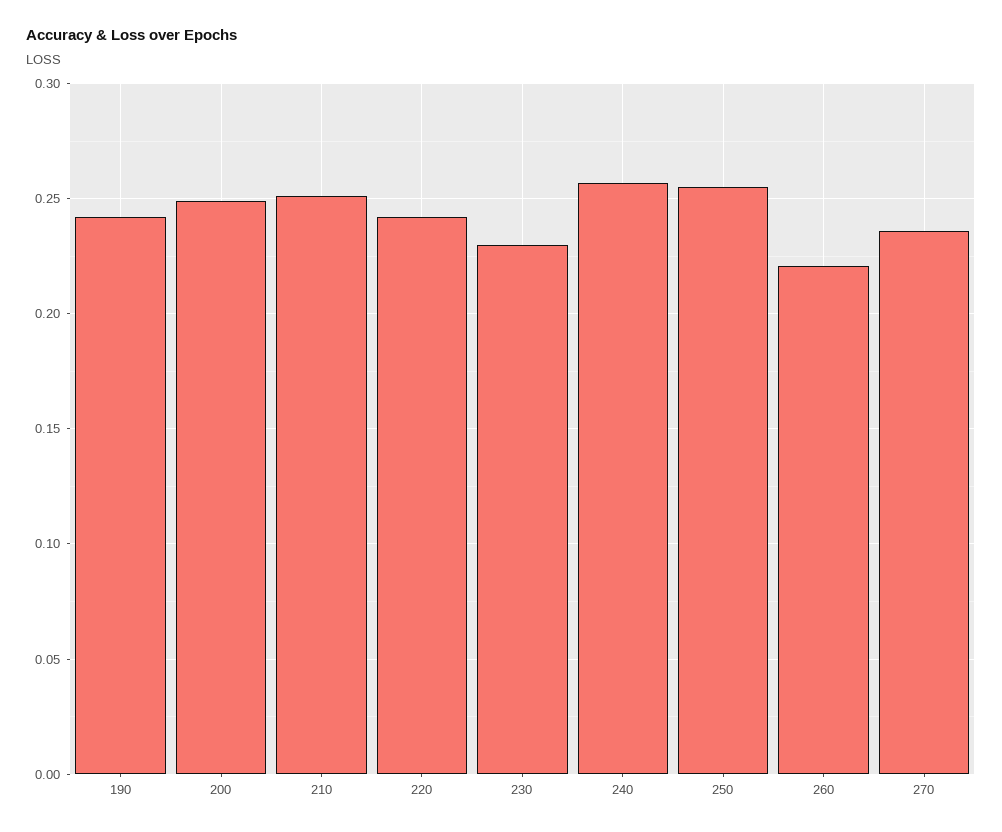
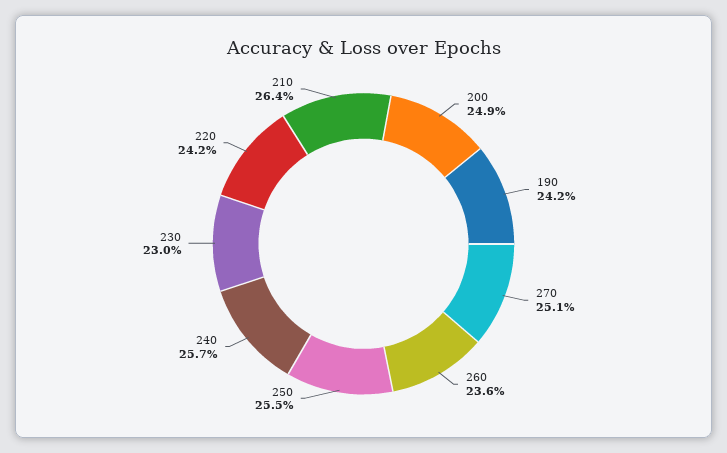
  {
    "190": 0.242,
    "200": 0.249,
-   "210": 0.25,
+   "210": 0.264,
    "220": 0.242,
    "230": 0.23,
    "240": 0.257,
    "250": 0.255,
-   "260": 0.22,
+   "260": 0.236,
-   "270": 0.235
+   "270": 0.251
  }

